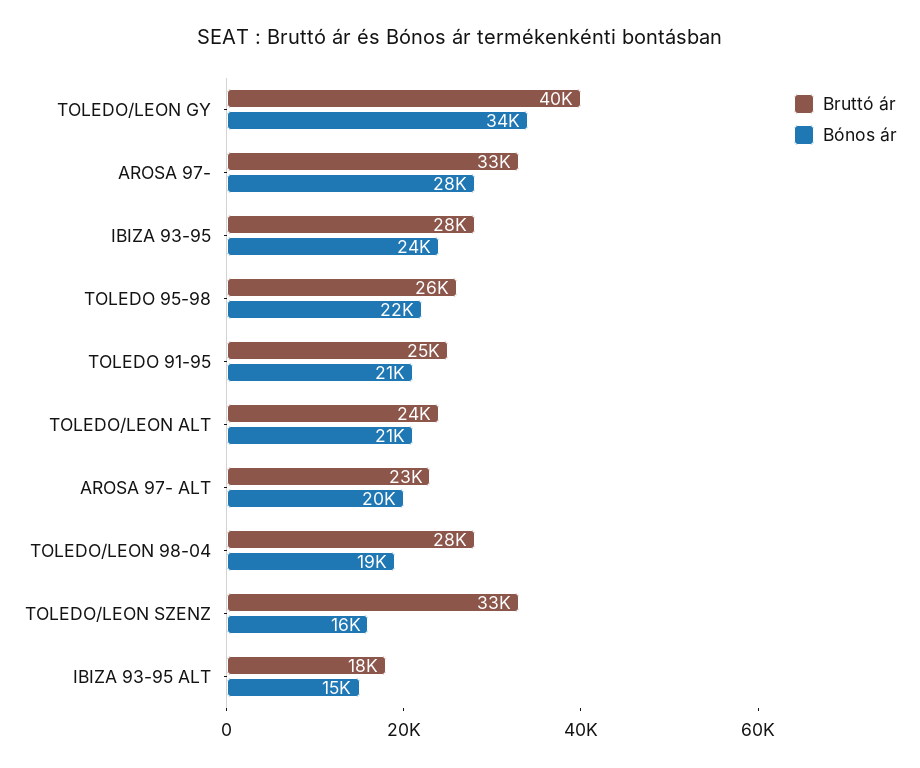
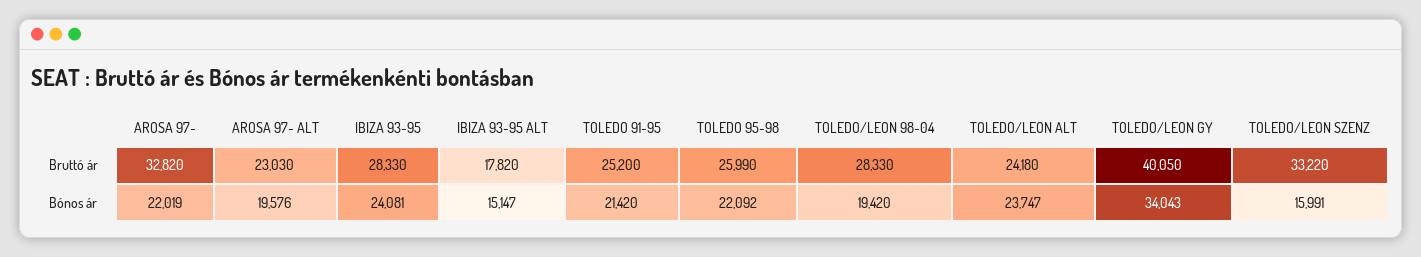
  {
    "Bruttó ár": {
      "TOLEDO/LEON GY": 40050,
      "AROSA 97-": 32820,
      "IBIZA 93-95": 28330,
      "TOLEDO 95-98": 25990,
      "TOLEDO 91-95": 25200,
      "TOLEDO/LEON ALT": 24180,
      "AROSA 97- ALT": 23030,
      "TOLEDO/LEON 98-04": 28330,
      "TOLEDO/LEON SZENZ": 33220,
      "IBIZA 93-95 ALT": 17820
    },
    "Bónos ár": {
      "TOLEDO/LEON GY": 34043,
-     "AROSA 97-": 28000,
+     "AROSA 97-": 22019,
      "IBIZA 93-95": 24081,
      "TOLEDO 95-98": 22092,
      "TOLEDO 91-95": 21420,
-     "TOLEDO/LEON ALT": 21000,
+     "TOLEDO/LEON ALT": 23747,
      "AROSA 97- ALT": 19576,
      "TOLEDO/LEON 98-04": 19420,
      "TOLEDO/LEON SZENZ": 15991,
      "IBIZA 93-95 ALT": 15147
    }
  }

